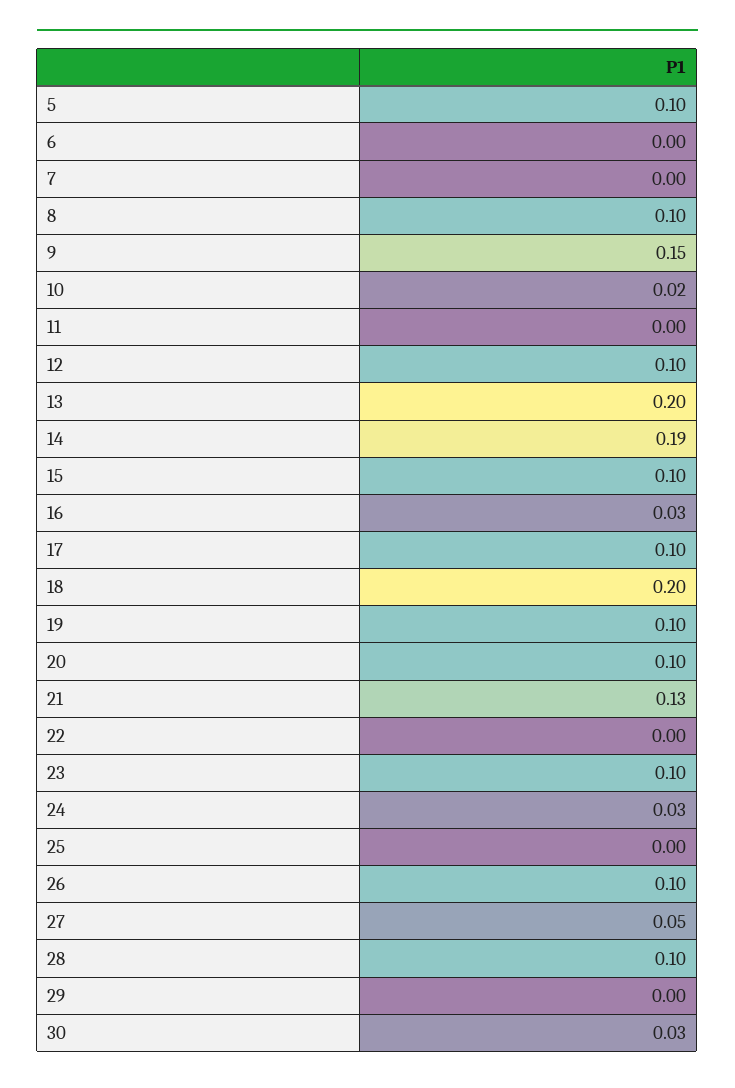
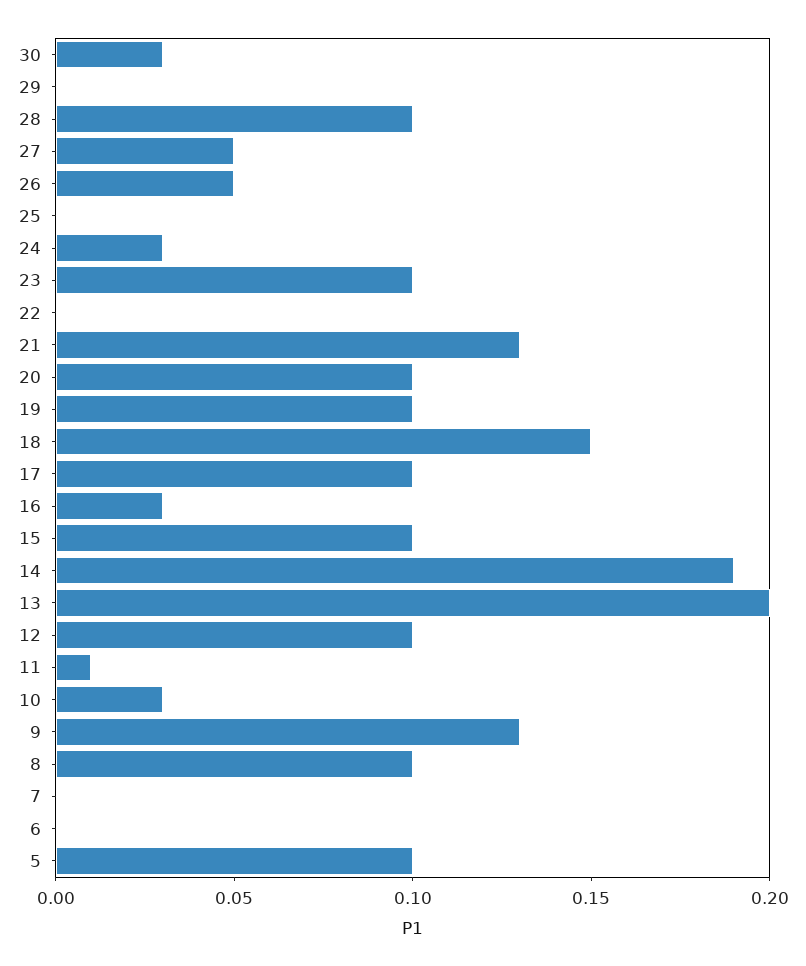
  {
    "5": 0.1,
    "6": 0,
    "7": 0,
    "8": 0.1,
-   "9": 0.15,
+   "9": 0.13,
-   "10": 0.02,
+   "10": 0.03,
-   "11": 0,
+   "11": 0.01,
    "12": 0.1,
    "13": 0.2,
    "14": 0.19,
    "15": 0.1,
    "16": 0.03,
    "17": 0.1,
-   "18": 0.2,
+   "18": 0.15,
    "19": 0.1,
    "20": 0.1,
    "21": 0.13,
    "22": 0,
    "23": 0.1,
    "24": 0.03,
    "25": 0,
-   "26": 0.1,
+   "26": 0.05,
    "27": 0.05,
    "28": 0.1,
    "29": 0,
    "30": 0.03
  }

